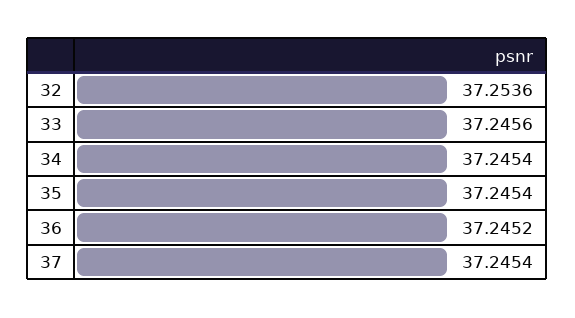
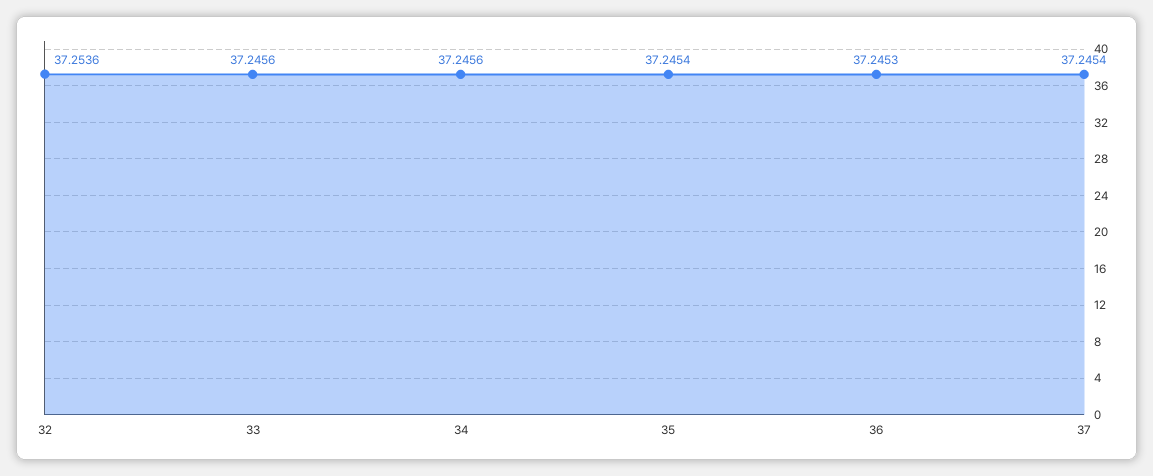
  {
    "32": 37.2536,
    "33": 37.2456,
-   "34": 37.2454,
+   "34": 37.2456,
    "35": 37.2454,
-   "36": 37.2452,
+   "36": 37.2453,
    "37": 37.2454
  }

